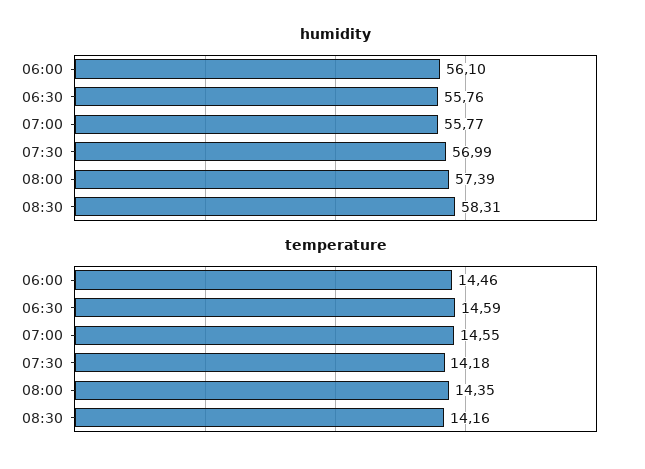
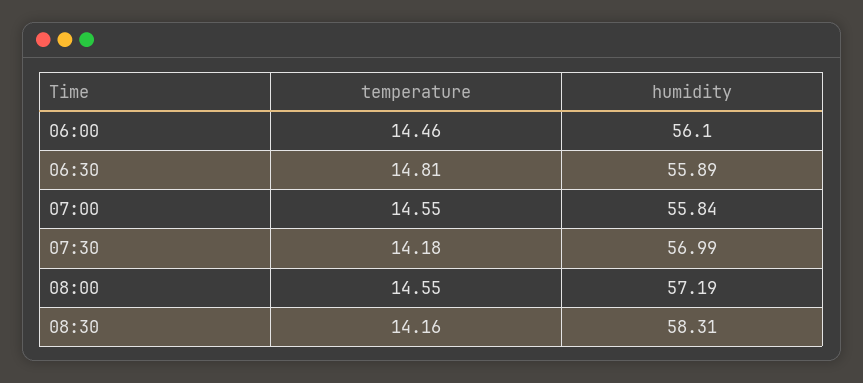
  {
    "humidity": {
      "06:00": 56.1,
-     "06:30": 55.76,
+     "06:30": 55.89,
-     "07:00": 55.77,
+     "07:00": 55.84,
      "07:30": 56.99,
-     "08:00": 57.39,
+     "08:00": 57.19,
      "08:30": 58.31
    },
    "temperature": {
      "06:00": 14.46,
-     "06:30": 14.59,
+     "06:30": 14.81,
      "07:00": 14.55,
      "07:30": 14.18,
-     "08:00": 14.35,
+     "08:00": 14.55,
      "08:30": 14.16
    }
  }

